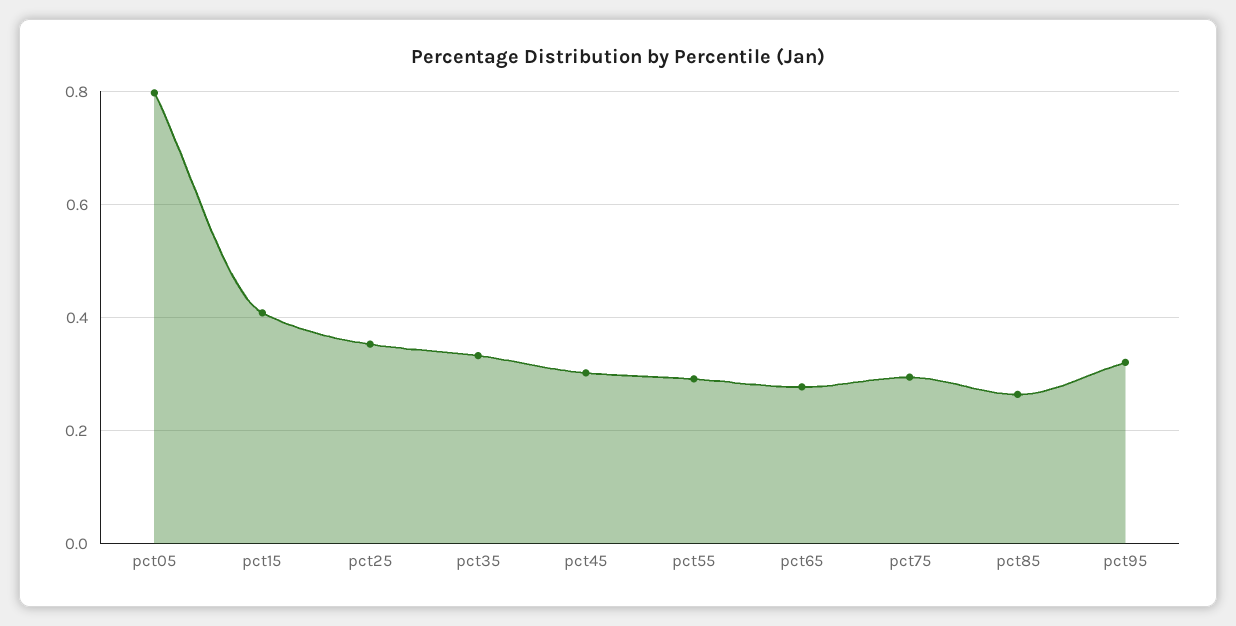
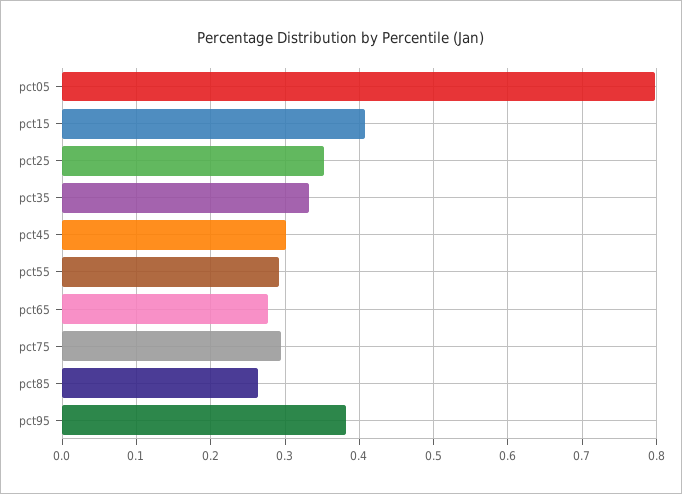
  {
    "pct05": 0.8,
    "pct15": 0.41,
    "pct25": 0.35,
    "pct35": 0.33,
    "pct45": 0.3,
    "pct55": 0.29,
    "pct65": 0.28,
    "pct75": 0.29,
    "pct85": 0.26,
-   "pct95": 0.32
+   "pct95": 0.38
  }

